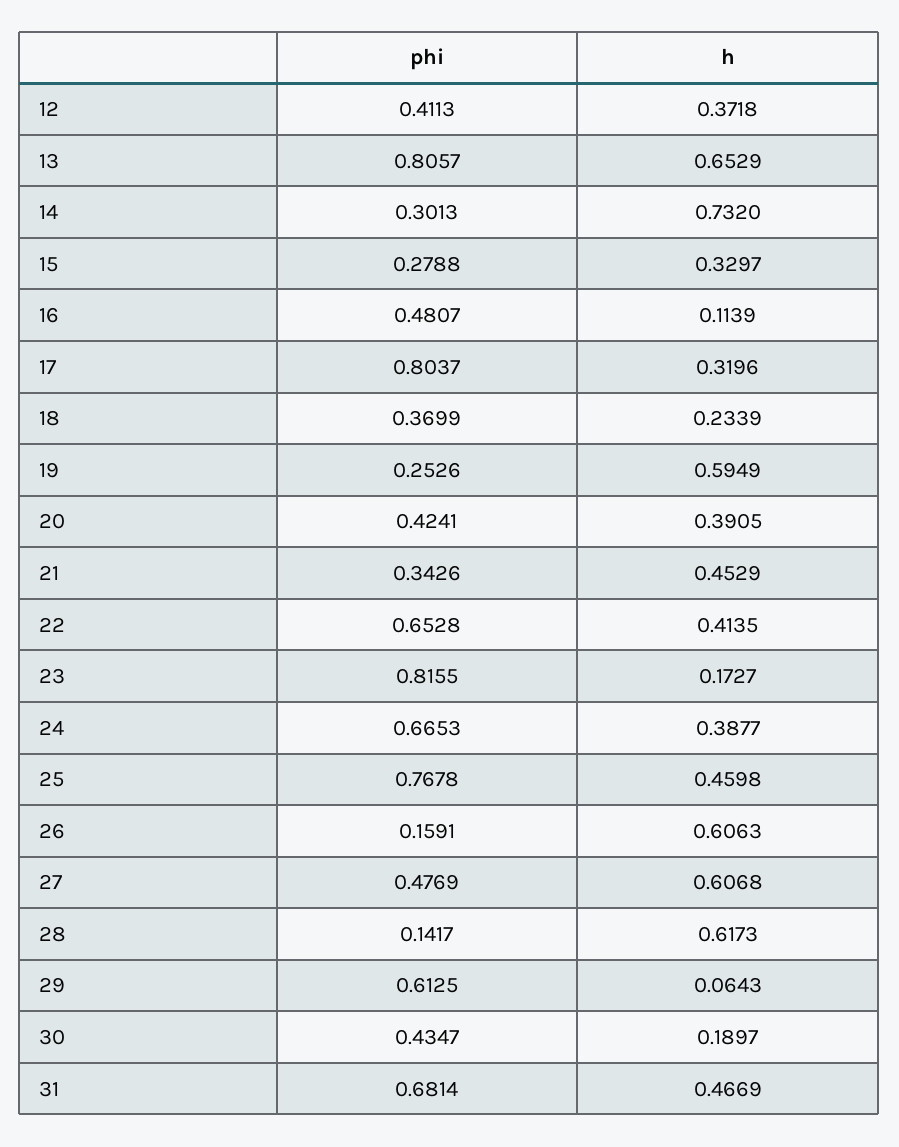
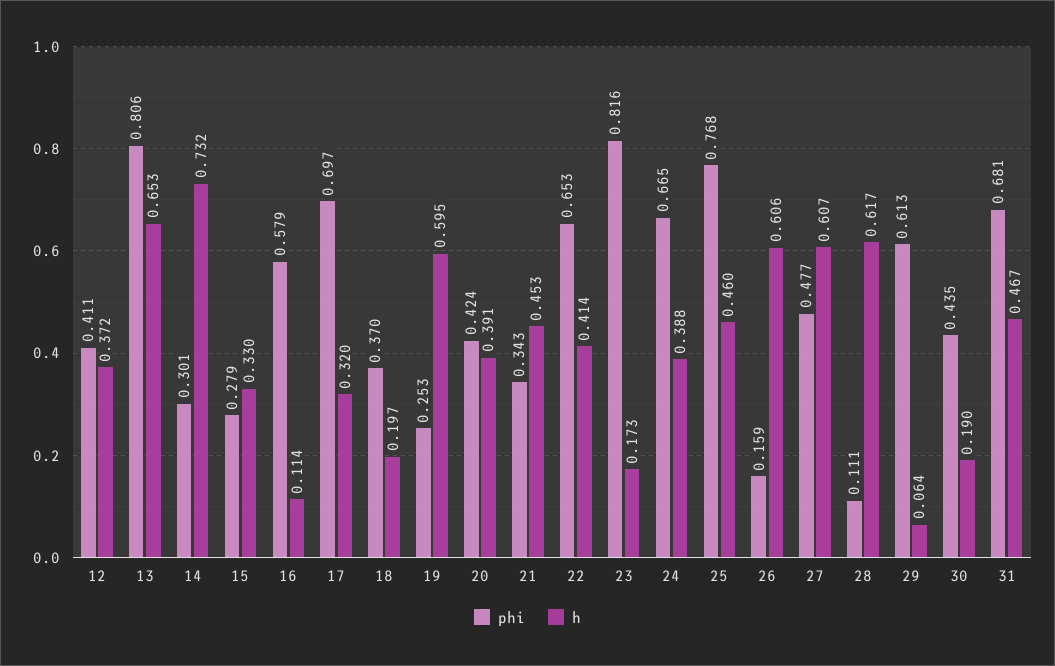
  {
    "phi": {
      "12": 0.4113,
      "13": 0.8057,
      "14": 0.3013,
      "15": 0.2788,
-     "16": 0.4807,
+     "16": 0.579,
-     "17": 0.8037,
+     "17": 0.697,
      "18": 0.3699,
      "19": 0.2526,
      "20": 0.4241,
      "21": 0.3426,
      "22": 0.6528,
      "23": 0.8155,
      "24": 0.6653,
      "25": 0.7678,
      "26": 0.1591,
      "27": 0.4769,
-     "28": 0.1417,
+     "28": 0.111,
      "29": 0.6125,
      "30": 0.4347,
      "31": 0.6814
    },
    "h": {
      "12": 0.3718,
      "13": 0.6529,
      "14": 0.732,
      "15": 0.3297,
      "16": 0.1139,
      "17": 0.3196,
-     "18": 0.2339,
+     "18": 0.197,
      "19": 0.5949,
      "20": 0.3905,
      "21": 0.4529,
      "22": 0.4135,
      "23": 0.1727,
      "24": 0.3877,
      "25": 0.4598,
      "26": 0.6063,
      "27": 0.6068,
      "28": 0.6173,
      "29": 0.0643,
      "30": 0.1897,
      "31": 0.4669
    }
  }

